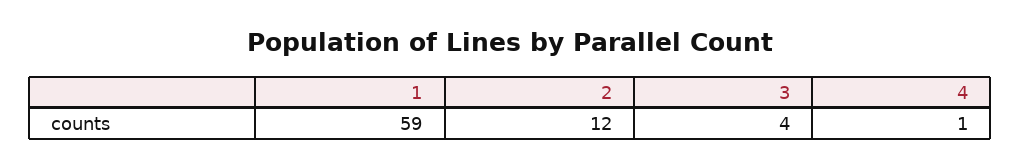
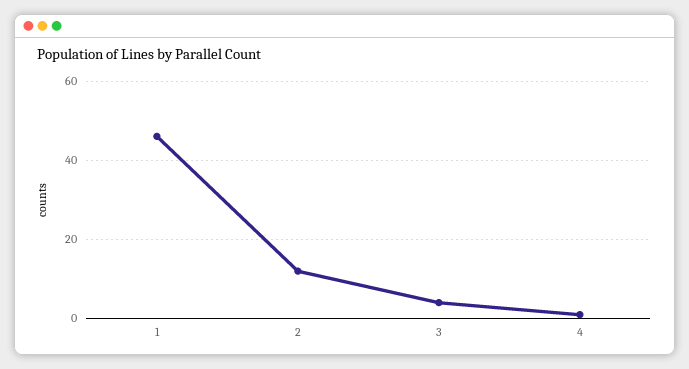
  {
-   "1": 59,
+   "1": 45,
    "2": 12,
    "3": 4,
    "4": 1
  }

